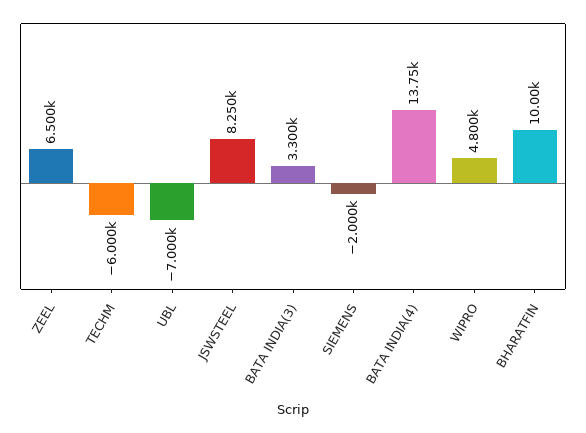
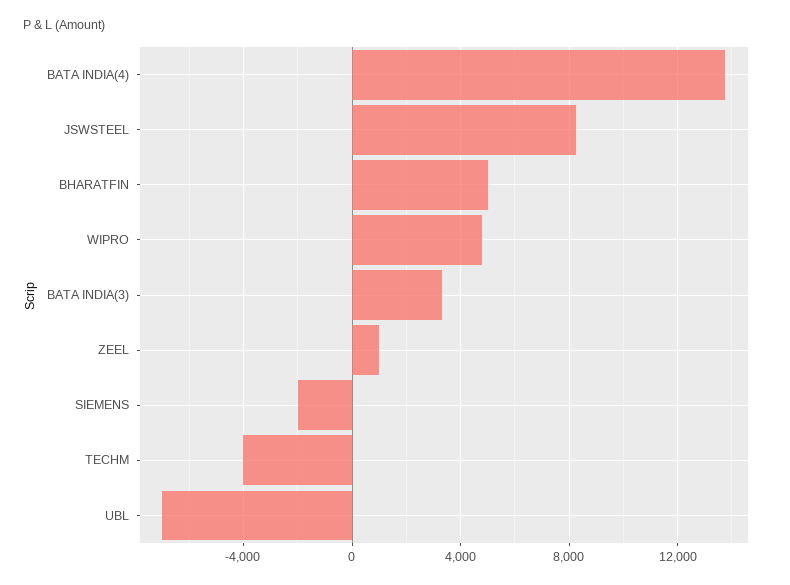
  {
-   "ZEEL": 6500,
+   "ZEEL": 1000,
-   "TECHM": -6000,
+   "TECHM": -4000,
    "UBL": -7000,
    "JSWSTEEL": 8250,
    "BATA INDIA(3)": 3300,
    "SIEMENS": -2000,
    "BATA INDIA(4)": 13750,
    "WIPRO": 4800,
-   "BHARATFIN": 10000
+   "BHARATFIN": 5000
  }

